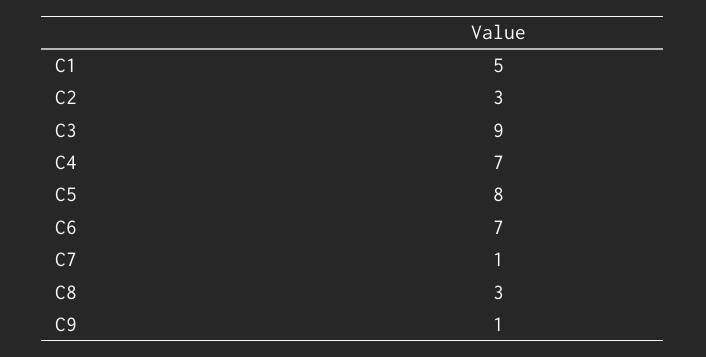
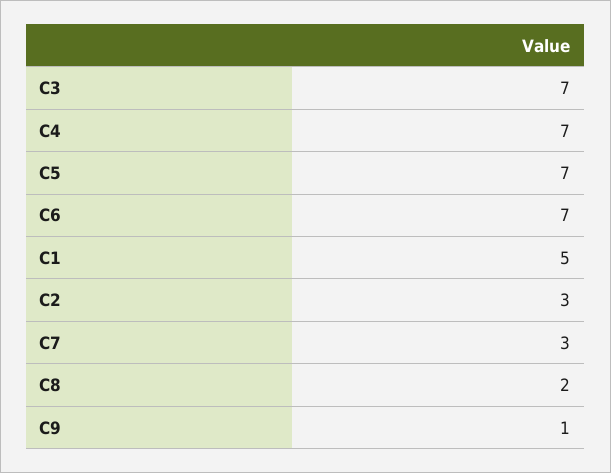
  {
    "C1": 5,
    "C2": 3,
-   "C3": 9,
+   "C3": 7,
    "C4": 7,
-   "C5": 8,
+   "C5": 7,
    "C6": 7,
-   "C7": 1,
+   "C7": 3,
-   "C8": 3,
+   "C8": 2,
    "C9": 1
  }

